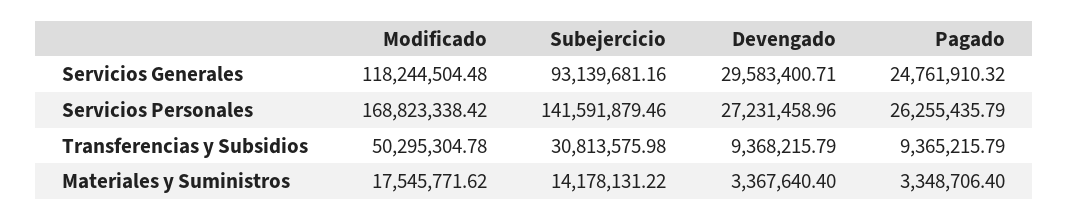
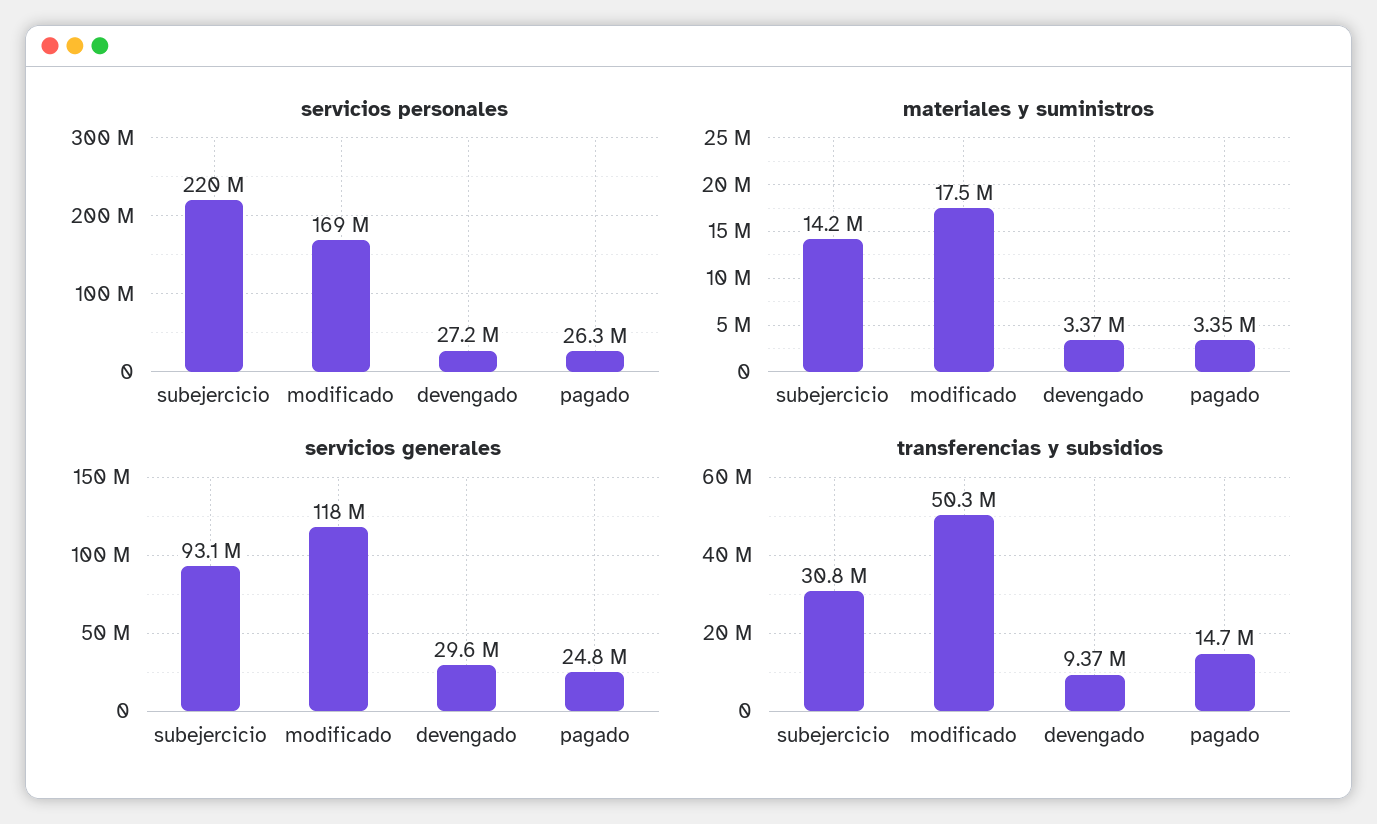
  {
    "Servicios Generales": {
      "Modificado": 118244504.48,
      "Subejercicio": 93139681.16,
      "Devengado": 29583400.71,
      "Pagado": 24761910.32
    },
    "Servicios Personales": {
      "Modificado": 168823338.42,
-     "Subejercicio": 141591879.46,
+     "Subejercicio": 220000000,
      "Devengado": 27231458.96,
      "Pagado": 26255435.79
    },
    "Transferencias y Subsidios": {
      "Modificado": 50295304.78,
      "Subejercicio": 30813575.98,
      "Devengado": 9368215.79,
-     "Pagado": 9365215.79
+     "Pagado": 14700000
    },
    "Materiales y Suministros": {
      "Modificado": 17545771.62,
      "Subejercicio": 14178131.22,
      "Devengado": 3367640.4,
      "Pagado": 3348706.4
    }
  }

